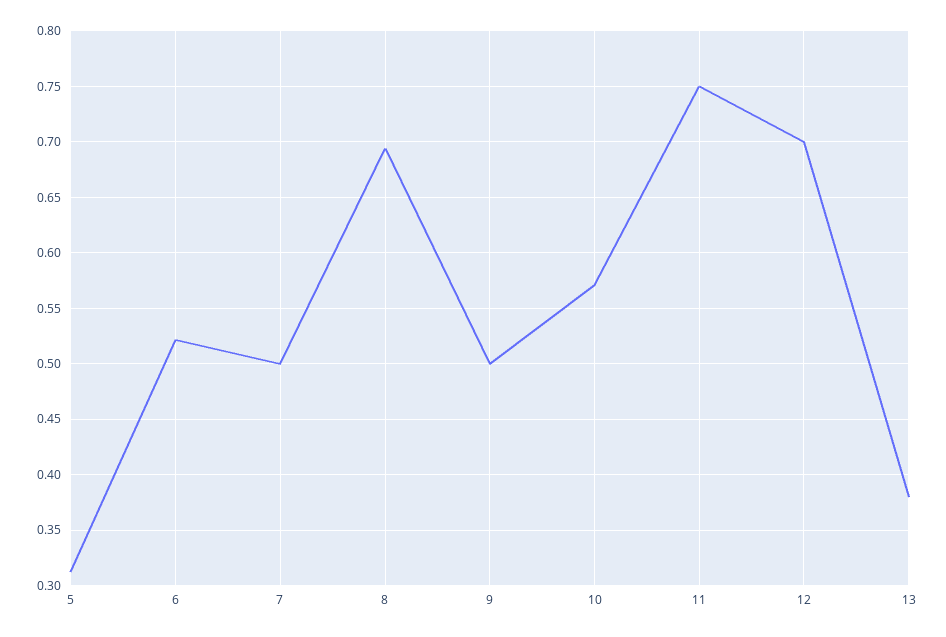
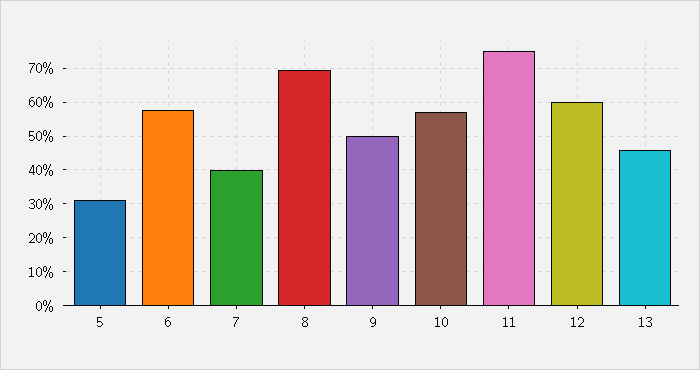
  {
    "5": 0.31,
-   "6": 0.52,
+   "6": 0.58,
-   "7": 0.5,
+   "7": 0.4,
    "8": 0.69,
    "9": 0.5,
    "10": 0.57,
    "11": 0.75,
-   "12": 0.7,
+   "12": 0.6,
-   "13": 0.38
+   "13": 0.46
  }

